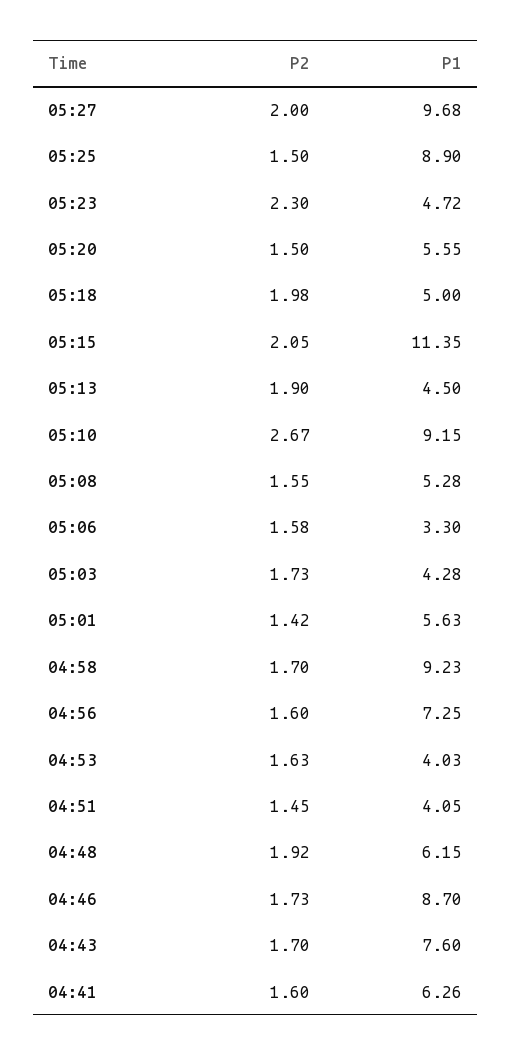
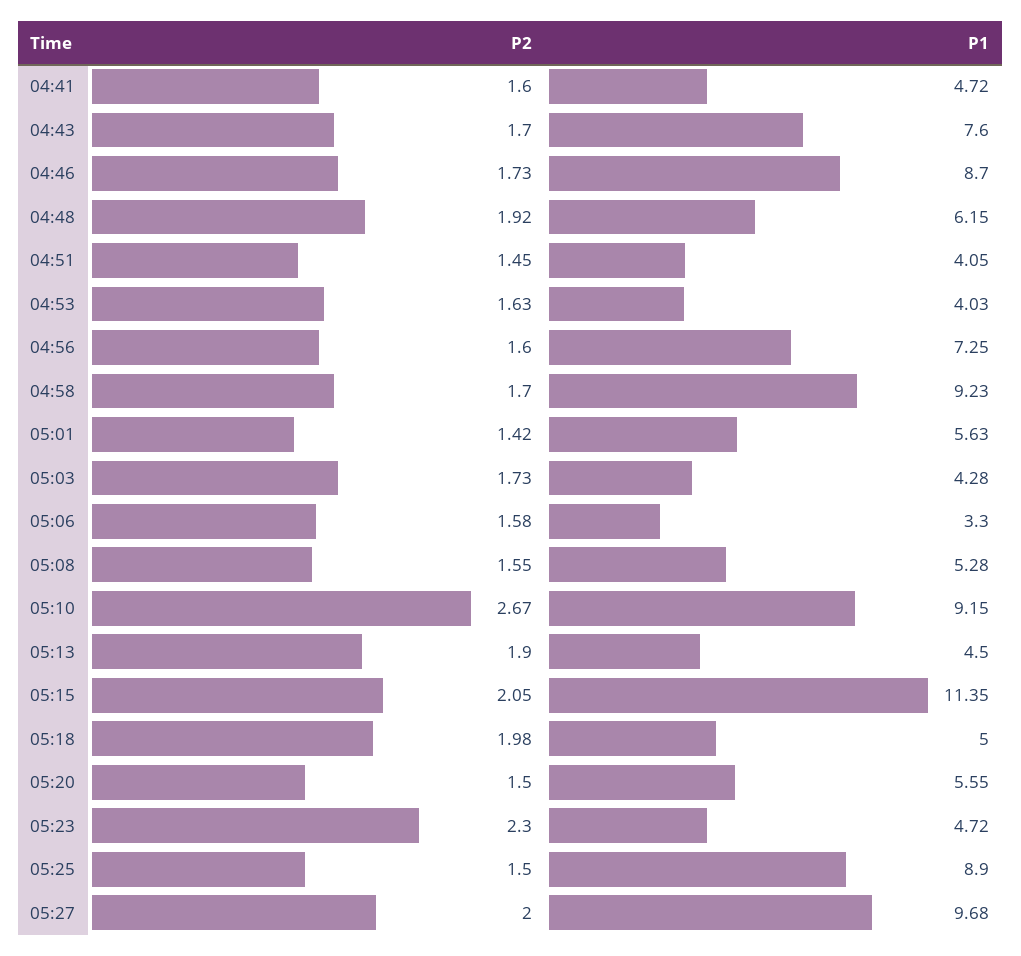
  {
    "P2": {
      "05:27": 2,
      "05:25": 1.5,
      "05:23": 2.3,
      "05:20": 1.5,
      "05:18": 1.98,
      "05:15": 2.05,
      "05:13": 1.9,
      "05:10": 2.67,
      "05:08": 1.55,
      "05:06": 1.58,
      "05:03": 1.73,
      "05:01": 1.42,
      "04:58": 1.7,
      "04:56": 1.6,
      "04:53": 1.63,
      "04:51": 1.45,
      "04:48": 1.92,
      "04:46": 1.73,
      "04:43": 1.7,
      "04:41": 1.6
    },
    "P1": {
      "05:27": 9.68,
      "05:25": 8.9,
      "05:23": 4.72,
      "05:20": 5.55,
      "05:18": 5,
      "05:15": 11.35,
      "05:13": 4.5,
      "05:10": 9.15,
      "05:08": 5.28,
      "05:06": 3.3,
      "05:03": 4.28,
      "05:01": 5.63,
      "04:58": 9.23,
      "04:56": 7.25,
      "04:53": 4.03,
      "04:51": 4.05,
      "04:48": 6.15,
      "04:46": 8.7,
      "04:43": 7.6,
-     "04:41": 6.26
+     "04:41": 4.72
    }
  }

